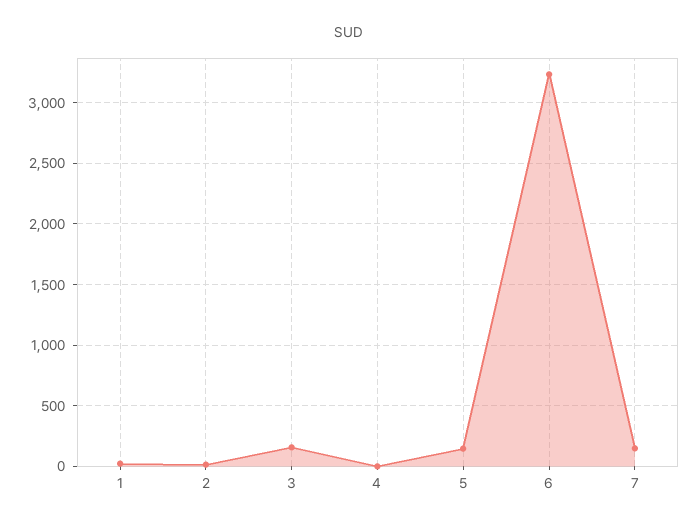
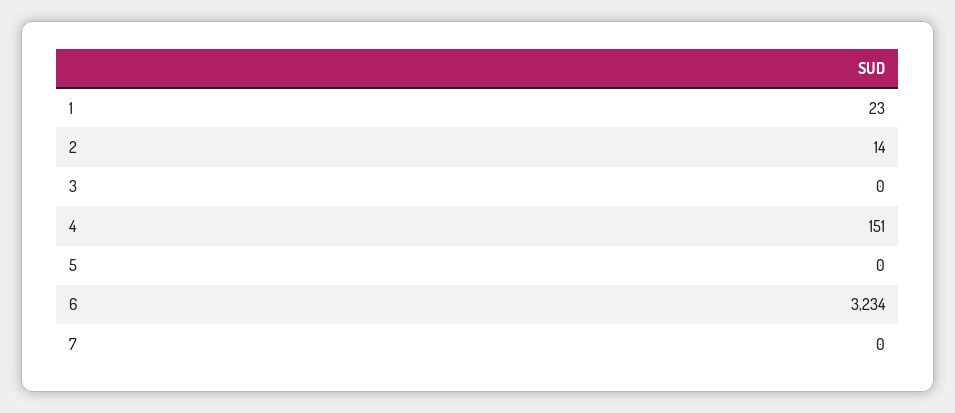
  {
    "1": 23,
    "2": 14,
-   "3": 150,
+   "3": 0,
-   "4": 0,
+   "4": 151,
-   "5": 150,
+   "5": 0,
    "6": 3234,
-   "7": 150
+   "7": 0
  }

